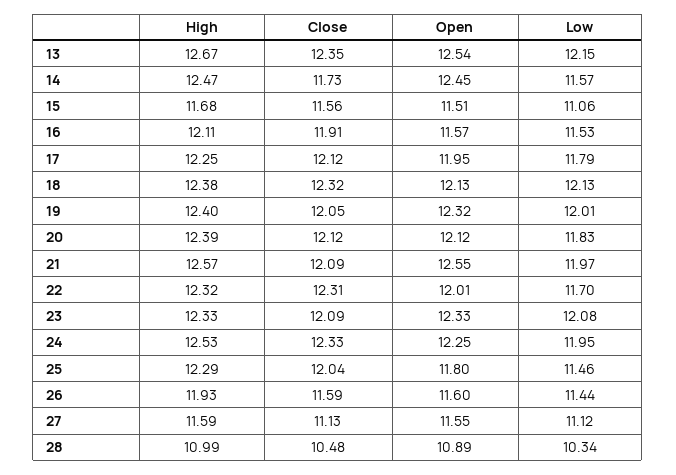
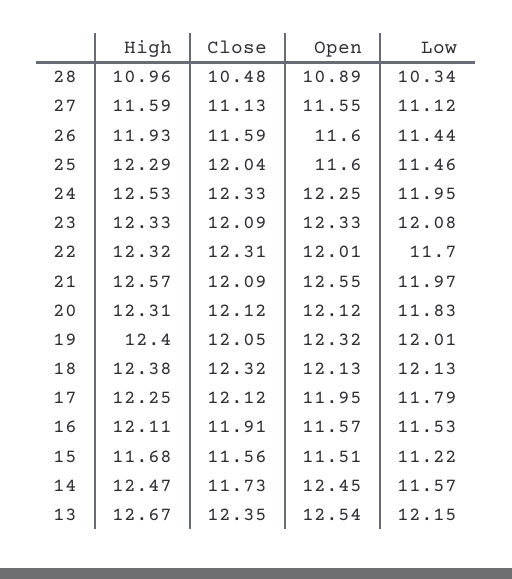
  {
    "High": {
      "13": 12.67,
      "14": 12.47,
      "15": 11.68,
      "16": 12.11,
      "17": 12.25,
      "18": 12.38,
      "19": 12.4,
-     "20": 12.39,
+     "20": 12.31,
      "21": 12.57,
      "22": 12.32,
      "23": 12.33,
      "24": 12.53,
      "25": 12.29,
      "26": 11.93,
      "27": 11.59,
-     "28": 10.99
+     "28": 10.96
    },
    "Close": {
      "13": 12.35,
      "14": 11.73,
      "15": 11.56,
      "16": 11.91,
      "17": 12.12,
      "18": 12.32,
      "19": 12.05,
      "20": 12.12,
      "21": 12.09,
      "22": 12.31,
      "23": 12.09,
      "24": 12.33,
      "25": 12.04,
      "26": 11.59,
      "27": 11.13,
      "28": 10.48
    },
    "Open": {
      "13": 12.54,
      "14": 12.45,
      "15": 11.51,
      "16": 11.57,
      "17": 11.95,
      "18": 12.13,
      "19": 12.32,
      "20": 12.12,
      "21": 12.55,
      "22": 12.01,
      "23": 12.33,
      "24": 12.25,
-     "25": 11.8,
+     "25": 11.6,
      "26": 11.6,
      "27": 11.55,
      "28": 10.89
    },
    "Low": {
      "13": 12.15,
      "14": 11.57,
-     "15": 11.06,
+     "15": 11.22,
      "16": 11.53,
      "17": 11.79,
      "18": 12.13,
      "19": 12.01,
      "20": 11.83,
      "21": 11.97,
      "22": 11.7,
      "23": 12.08,
      "24": 11.95,
      "25": 11.46,
      "26": 11.44,
      "27": 11.12,
      "28": 10.34
    }
  }

